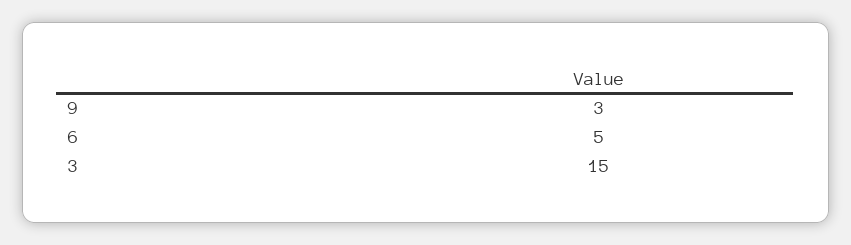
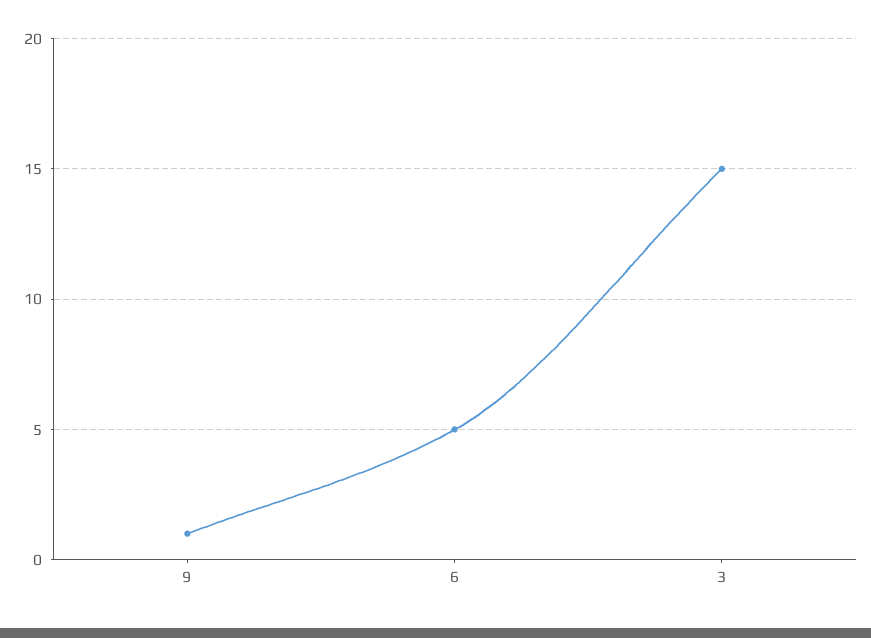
  {
-   "9": 3,
+   "9": 1,
    "6": 5,
    "3": 15
  }

